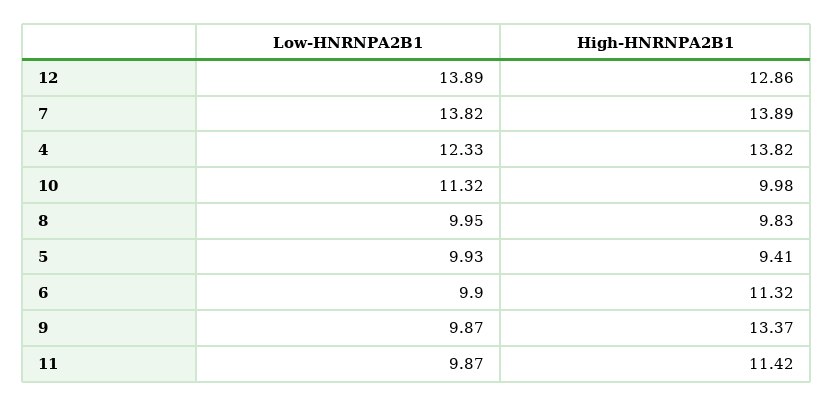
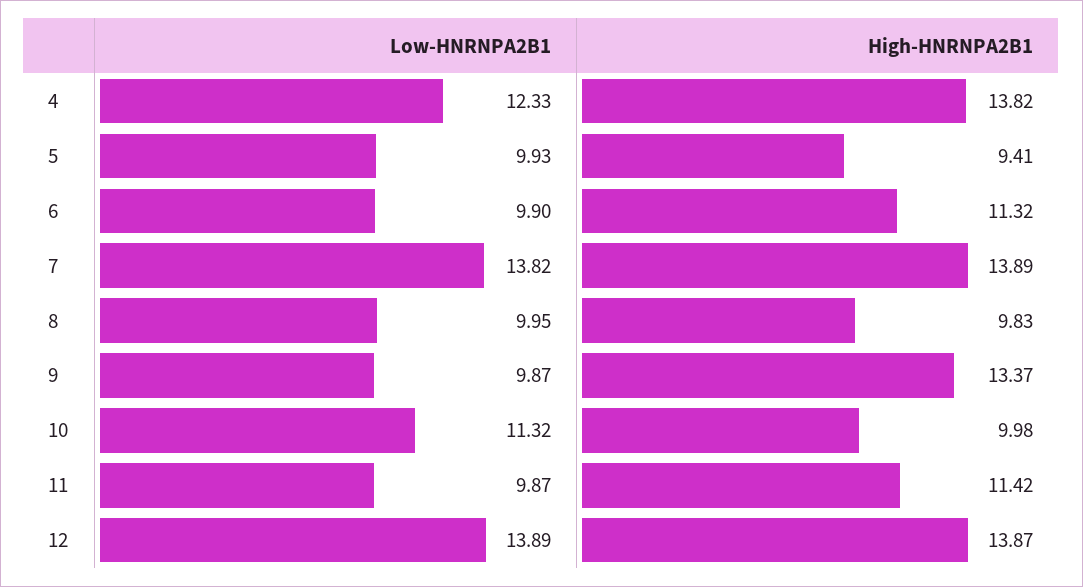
  {
    "Low-HNRNPA2B1": {
      "12": 13.89,
      "7": 13.82,
      "4": 12.33,
      "10": 11.32,
      "8": 9.95,
      "5": 9.93,
      "6": 9.9,
      "9": 9.87,
      "11": 9.87
    },
    "High-HNRNPA2B1": {
-     "12": 12.86,
+     "12": 13.87,
      "7": 13.89,
      "4": 13.82,
      "10": 9.98,
      "8": 9.83,
      "5": 9.41,
      "6": 11.32,
      "9": 13.37,
      "11": 11.42
    }
  }

